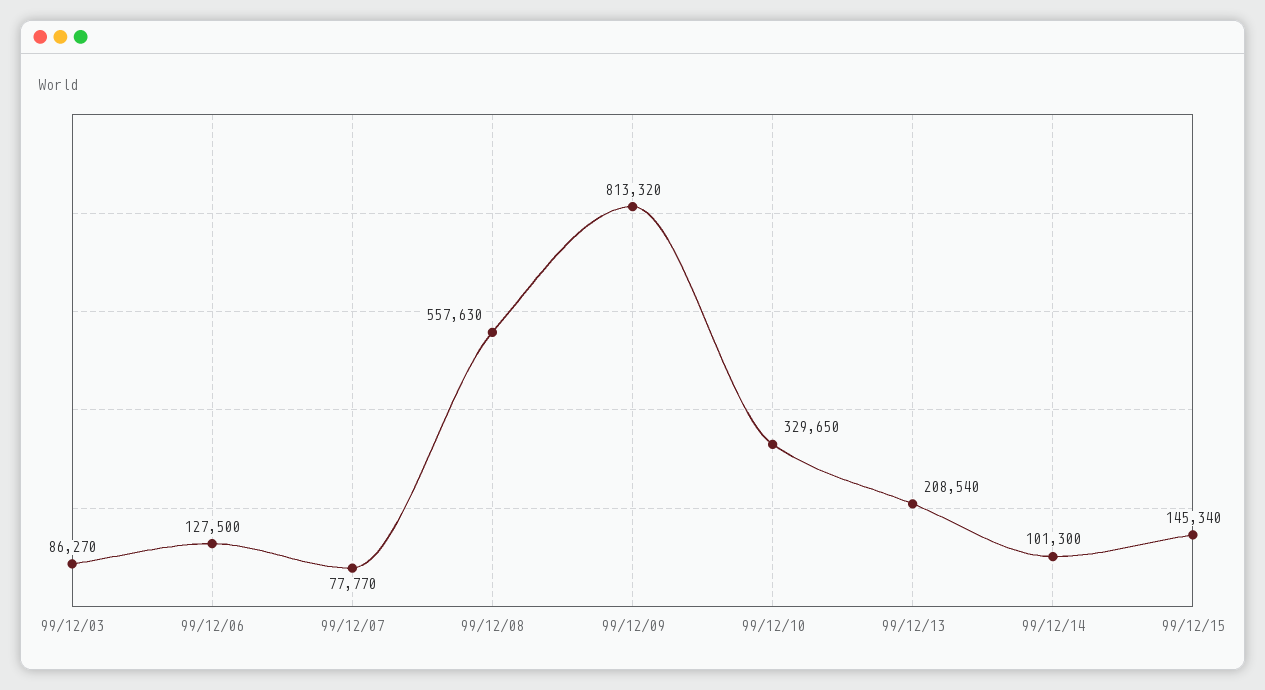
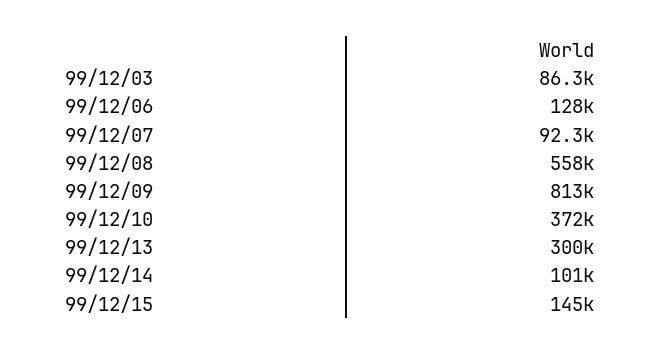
  {
    "99/12/03": 86270,
    "99/12/06": 127500,
-   "99/12/07": 77770,
+   "99/12/07": 92300,
    "99/12/08": 557630,
    "99/12/09": 813320,
-   "99/12/10": 329650,
+   "99/12/10": 372000,
-   "99/12/13": 208540,
+   "99/12/13": 300000,
    "99/12/14": 101300,
    "99/12/15": 145340
  }

